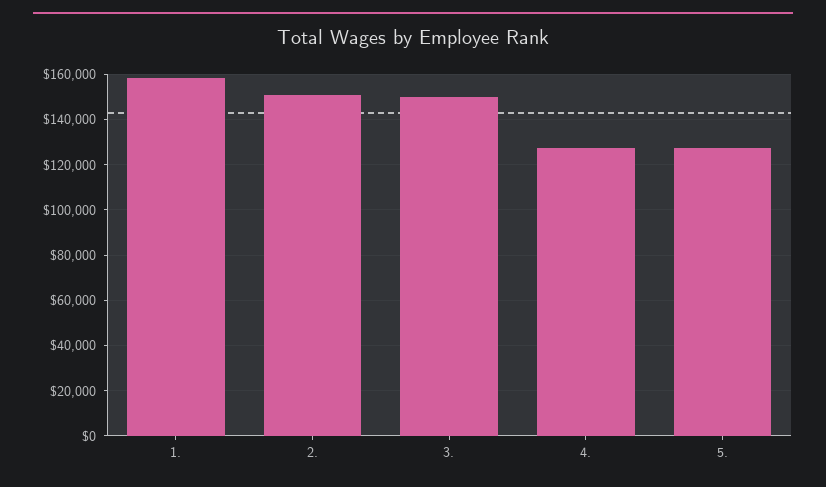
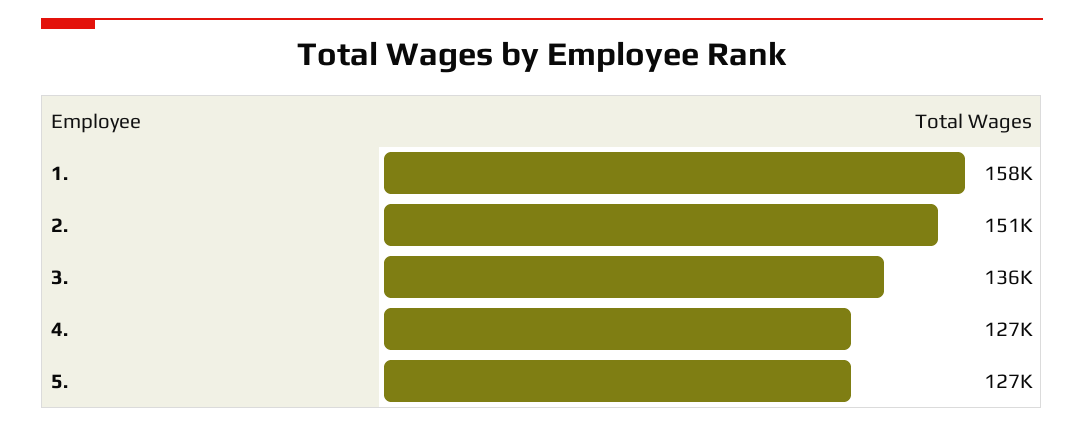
  {
    "1.": 158000,
    "2.": 151000,
-   "3.": 150000,
+   "3.": 136000,
    "4.": 127000,
    "5.": 127000
  }

